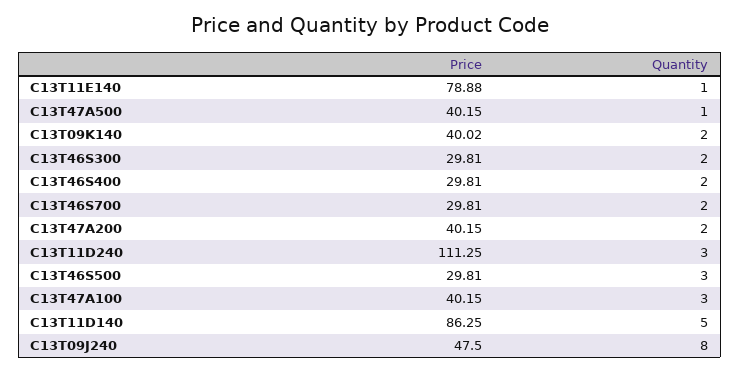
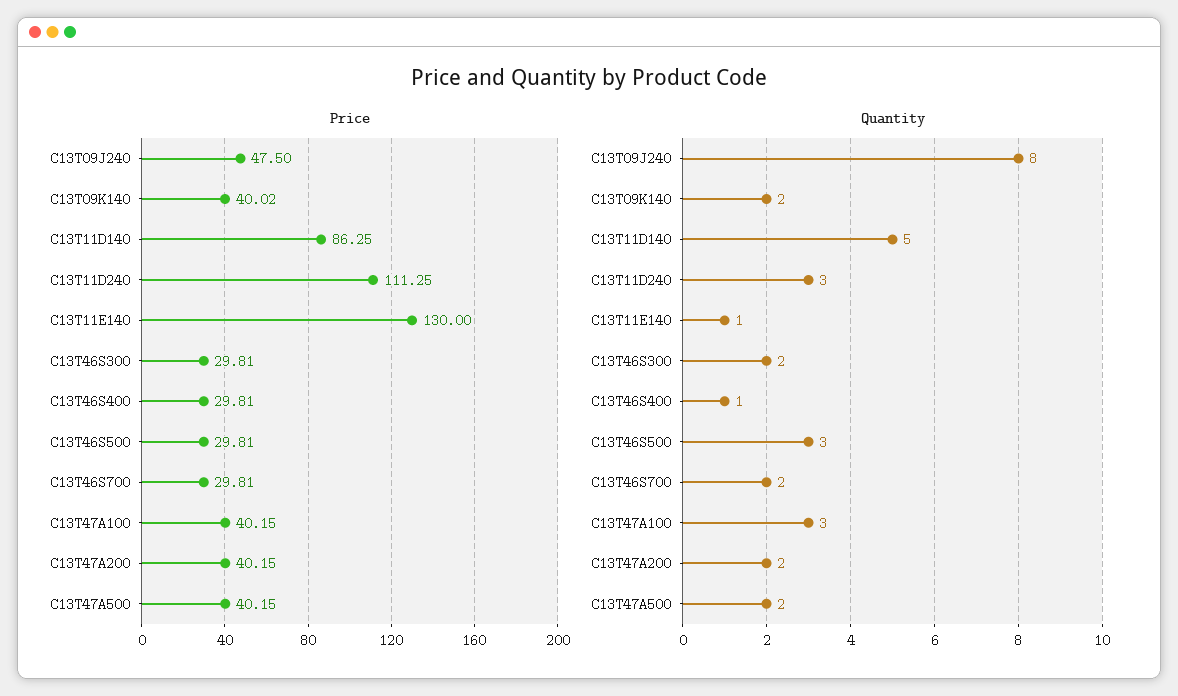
  {
    "Price": {
-     "C13T11E140": 78.88,
+     "C13T11E140": 130,
      "C13T47A500": 40.15,
      "C13T09K140": 40.02,
      "C13T46S300": 29.81,
      "C13T46S400": 29.81,
      "C13T46S700": 29.81,
      "C13T47A200": 40.15,
      "C13T11D240": 111.25,
      "C13T46S500": 29.81,
      "C13T47A100": 40.15,
      "C13T11D140": 86.25,
      "C13T09J240": 47.5
    },
    "Quantity": {
      "C13T11E140": 1,
-     "C13T47A500": 1,
+     "C13T47A500": 2,
      "C13T09K140": 2,
      "C13T46S300": 2,
-     "C13T46S400": 2,
+     "C13T46S400": 1,
      "C13T46S700": 2,
      "C13T47A200": 2,
      "C13T11D240": 3,
      "C13T46S500": 3,
      "C13T47A100": 3,
      "C13T11D140": 5,
      "C13T09J240": 8
    }
  }

